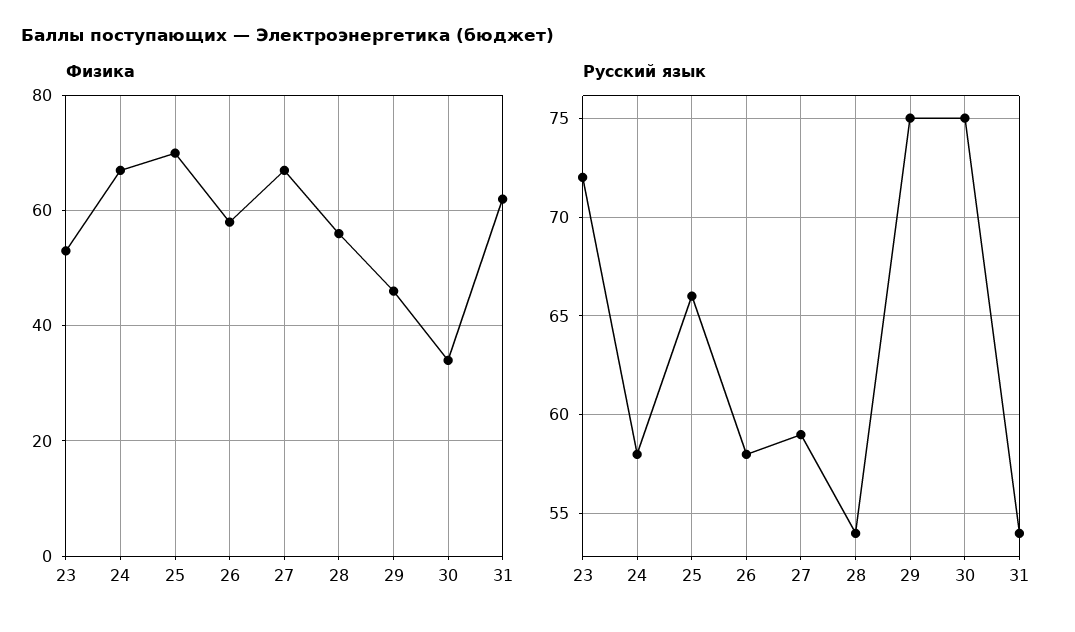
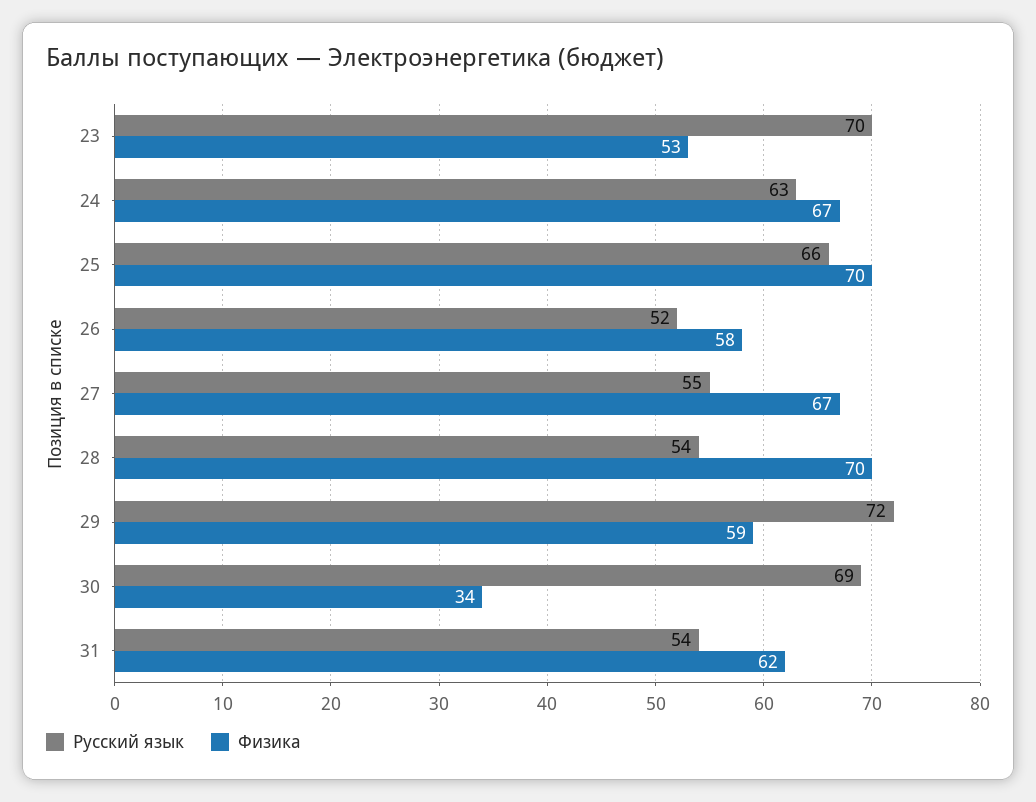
  {
    "Физика": {
      "23": 53,
      "24": 67,
      "25": 70,
      "26": 58,
      "27": 67,
-     "28": 55,
+     "28": 70,
-     "29": 45,
+     "29": 59,
      "30": 34,
      "31": 62
    },
    "Русский язык": {
-     "23": 72,
+     "23": 70,
-     "24": 58,
+     "24": 63,
      "25": 66,
-     "26": 58,
+     "26": 52,
-     "27": 59,
+     "27": 55,
      "28": 54,
-     "29": 75,
+     "29": 72,
-     "30": 75,
+     "30": 69,
      "31": 54
    }
  }

